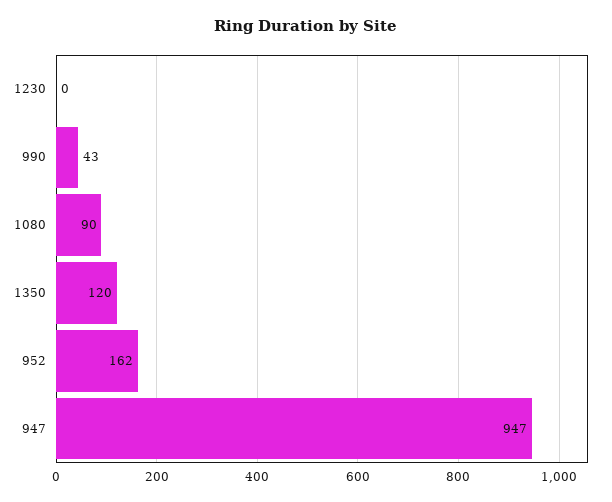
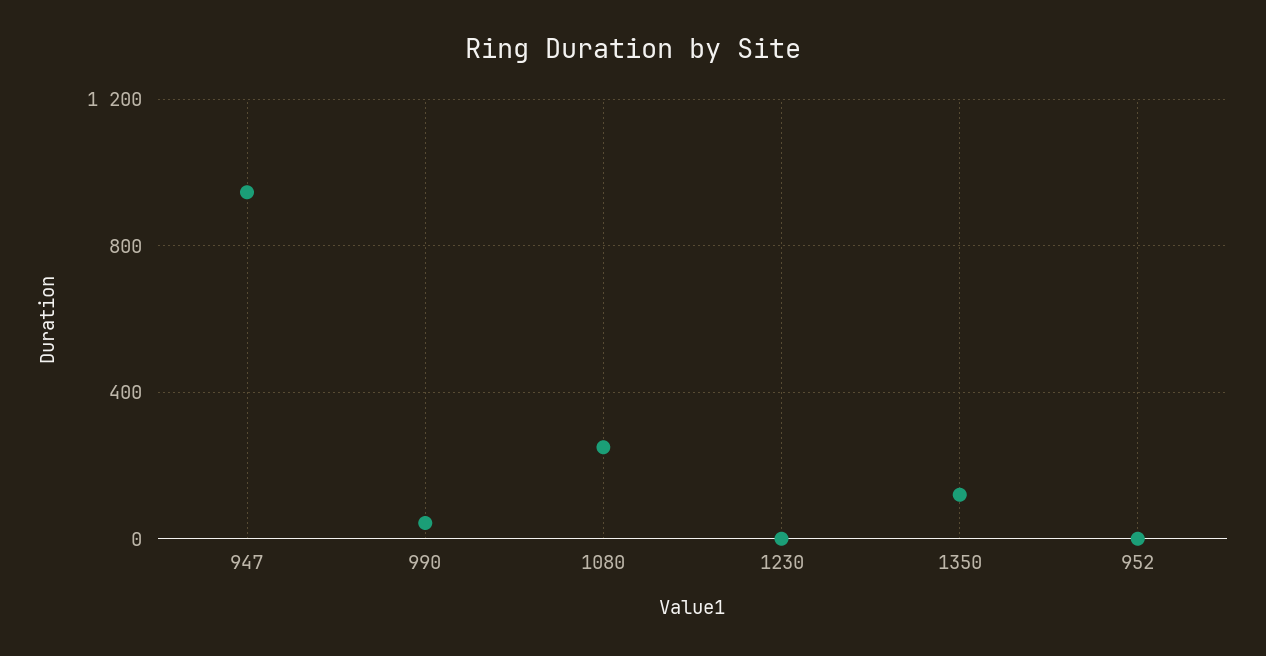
  {
    "1230": 0,
    "990": 43,
-   "1080": 90,
+   "1080": 250,
    "1350": 120,
-   "952": 162,
+   "952": 0,
    "947": 947
  }

